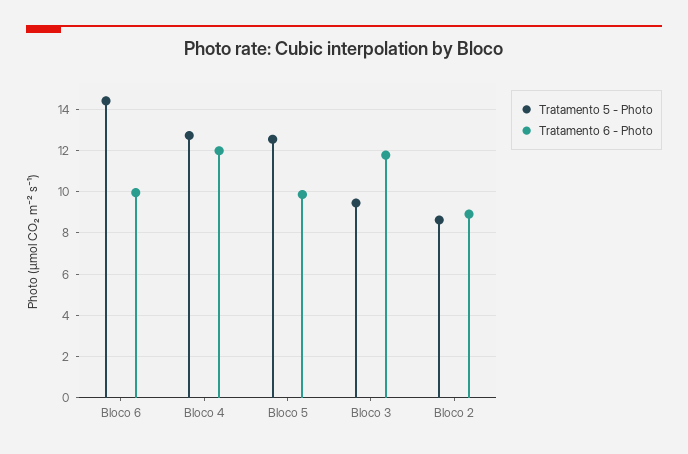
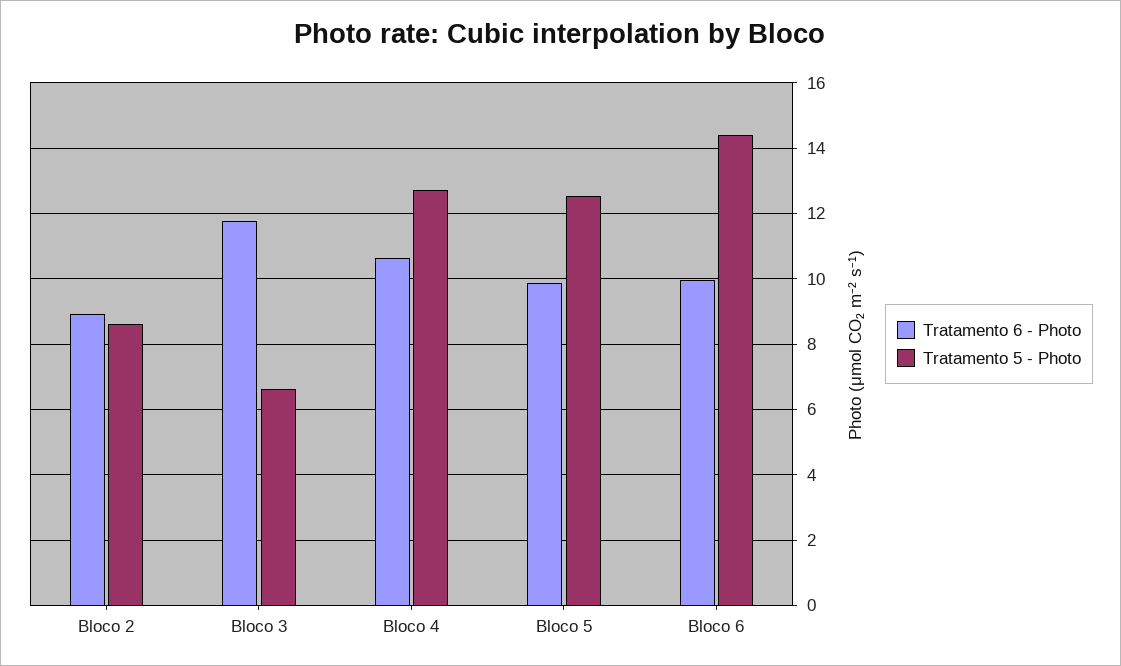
  {
    "Tratamento 5 - Photo": {
      "Bloco 6": 14.4,
      "Bloco 4": 12.8,
      "Bloco 5": 12.6,
-     "Bloco 3": 9.5,
+     "Bloco 3": 6.6,
      "Bloco 2": 8.6
    },
    "Tratamento 6 - Photo": {
      "Bloco 6": 10,
-     "Bloco 4": 12,
+     "Bloco 4": 10.6,
      "Bloco 5": 9.8,
      "Bloco 3": 11.8,
      "Bloco 2": 9
    }
  }

